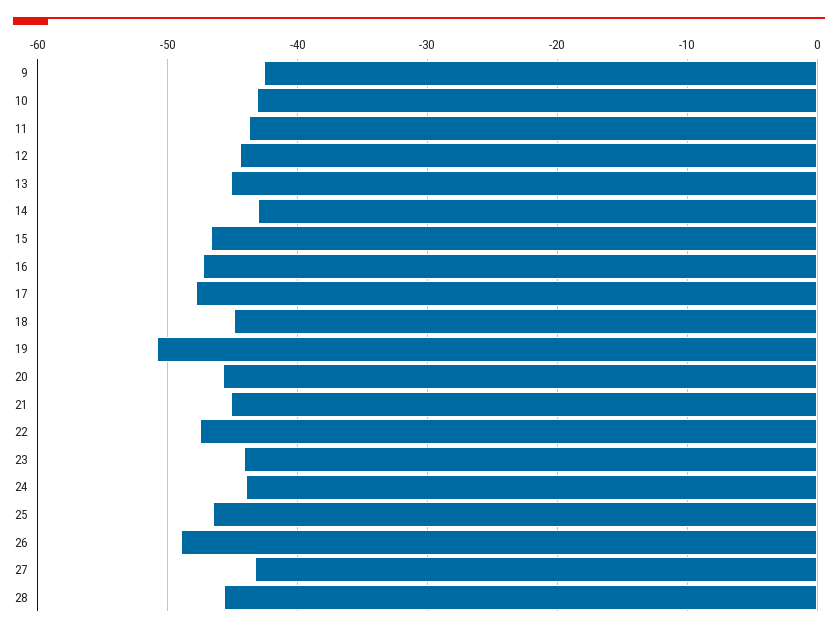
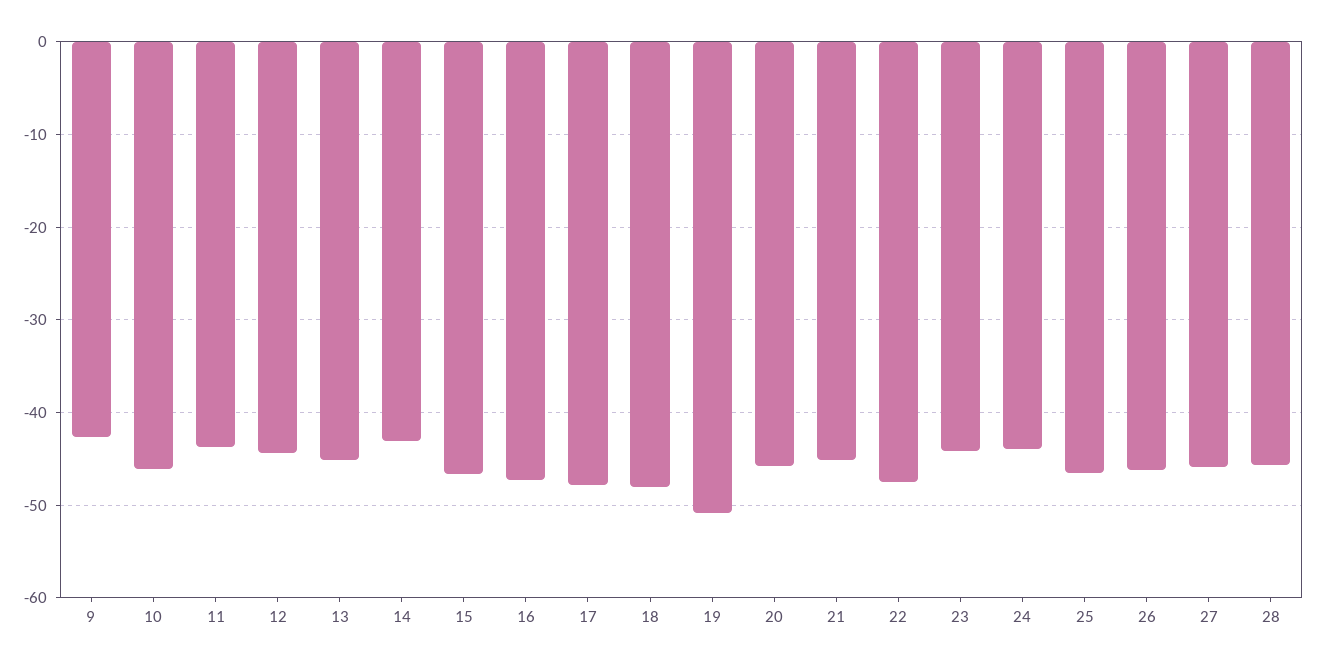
  {
    "9": -43,
-   "10": -43,
+   "10": -46,
    "11": -44,
    "12": -44,
    "13": -45,
    "14": -43,
    "15": -47,
    "16": -47,
    "17": -48,
-   "18": -45,
+   "18": -48,
    "19": -51,
    "20": -46,
    "21": -45,
    "22": -48,
    "23": -44,
    "24": -44,
    "25": -46,
-   "26": -49,
+   "26": -46,
-   "27": -43,
+   "27": -46,
    "28": -46
  }

